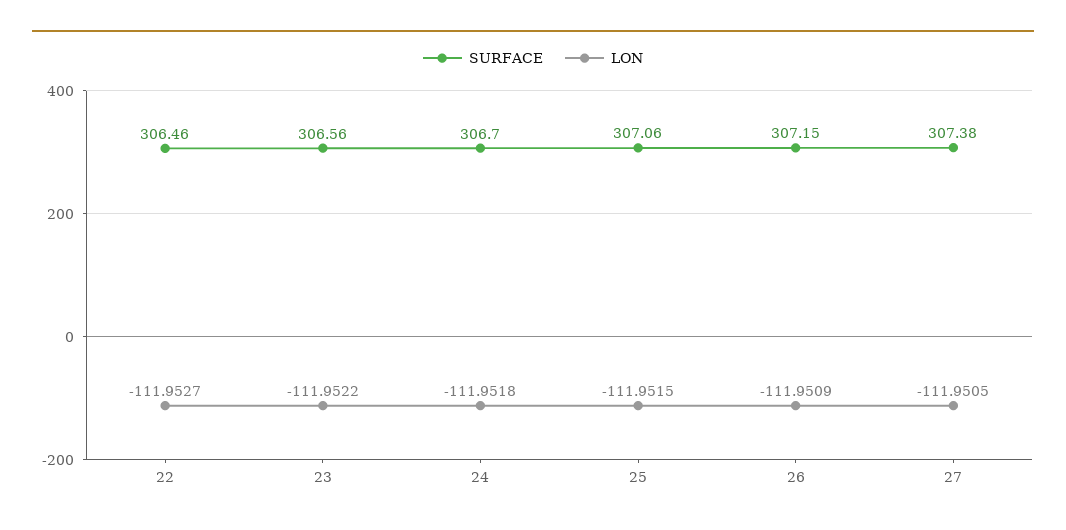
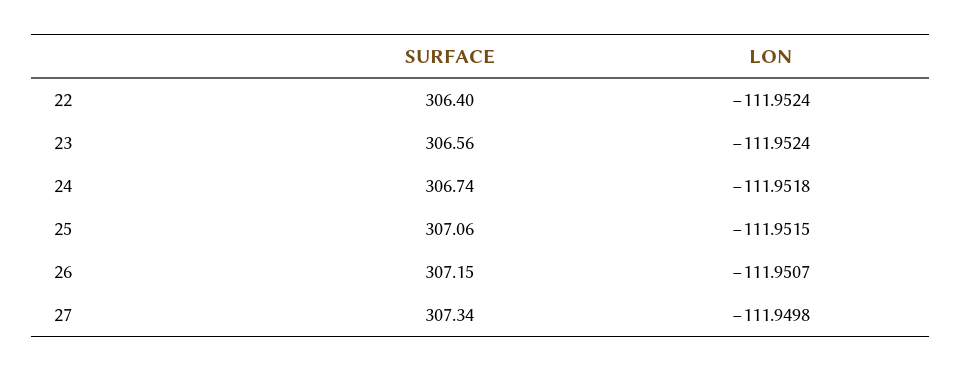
  {
    "SURFACE": {
-     "22": 306.46,
+     "22": 306.4,
      "23": 306.56,
-     "24": 306.7,
+     "24": 306.74,
      "25": 307.06,
      "26": 307.15,
-     "27": 307.38
+     "27": 307.34
    },
    "LON": {
-     "22": -111.9527,
+     "22": -111.9524,
-     "23": -111.9522,
+     "23": -111.9524,
      "24": -111.9518,
      "25": -111.9515,
-     "26": -111.9509,
+     "26": -111.9507,
-     "27": -111.9505
+     "27": -111.9498
    }
  }

